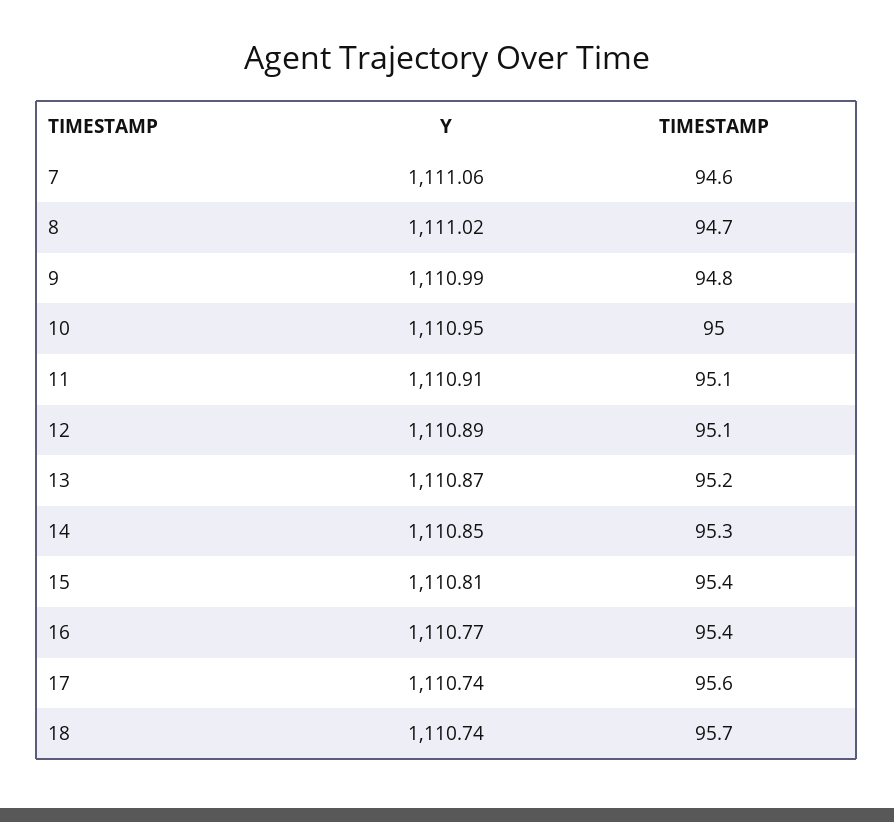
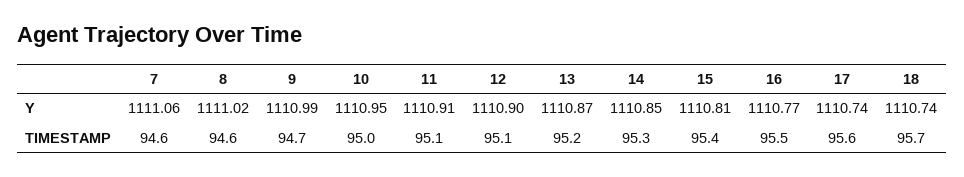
  {
    "Y": {
      "7": 1111.06,
      "8": 1111.02,
      "9": 1110.99,
      "10": 1110.95,
      "11": 1110.91,
-     "12": 1110.89,
+     "12": 1110.9,
      "13": 1110.87,
      "14": 1110.85,
      "15": 1110.81,
      "16": 1110.77,
      "17": 1110.74,
      "18": 1110.74
    },
    "TIMESTAMP": {
      "7": 94.6,
-     "8": 94.7,
+     "8": 94.6,
-     "9": 94.8,
+     "9": 94.7,
      "10": 95,
      "11": 95.1,
      "12": 95.1,
      "13": 95.2,
      "14": 95.3,
      "15": 95.4,
-     "16": 95.4,
+     "16": 95.5,
      "17": 95.6,
      "18": 95.7
    }
  }

